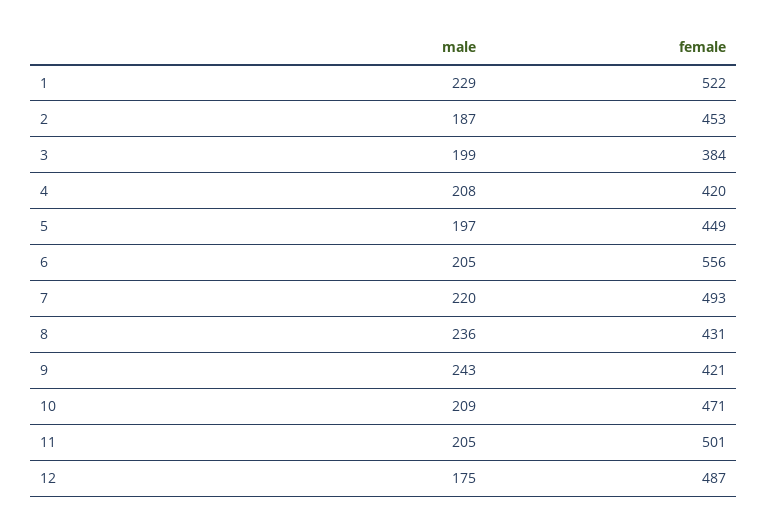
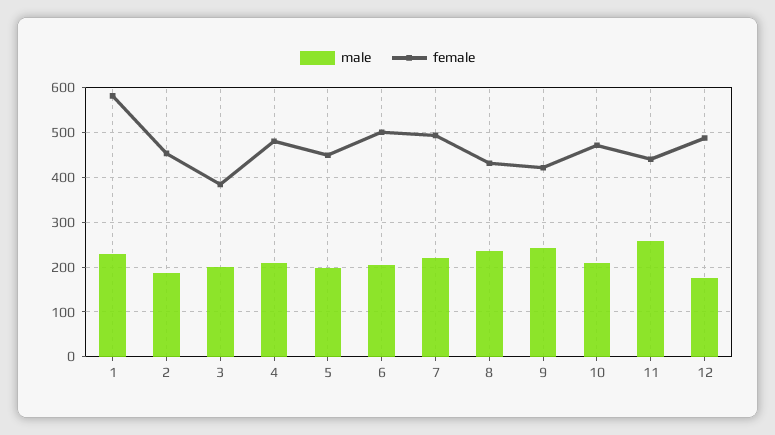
  {
    "male": {
      "1": 229,
      "2": 187,
      "3": 199,
      "4": 208,
      "5": 197,
      "6": 205,
      "7": 220,
      "8": 236,
      "9": 243,
      "10": 209,
-     "11": 205,
+     "11": 260,
      "12": 175
    },
    "female": {
-     "1": 522,
+     "1": 580,
      "2": 453,
      "3": 384,
-     "4": 420,
+     "4": 480,
      "5": 449,
-     "6": 556,
+     "6": 500,
      "7": 493,
      "8": 431,
      "9": 421,
      "10": 471,
-     "11": 501,
+     "11": 440,
      "12": 487
    }
  }

